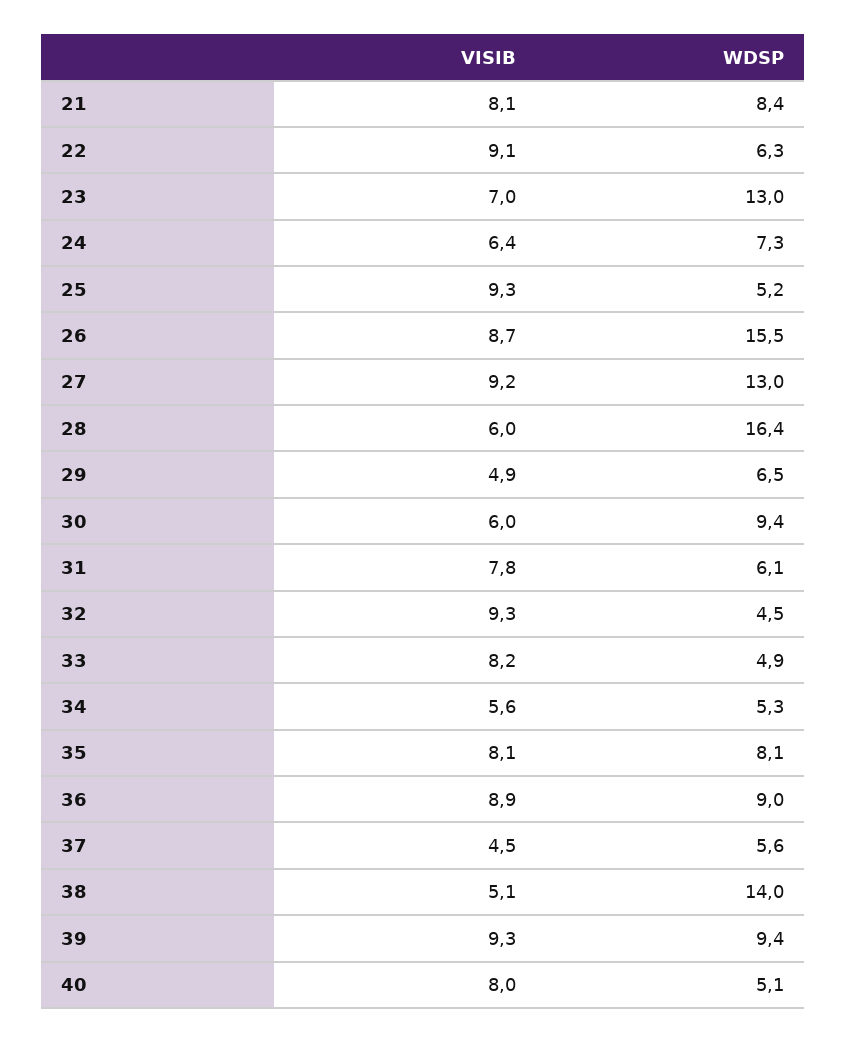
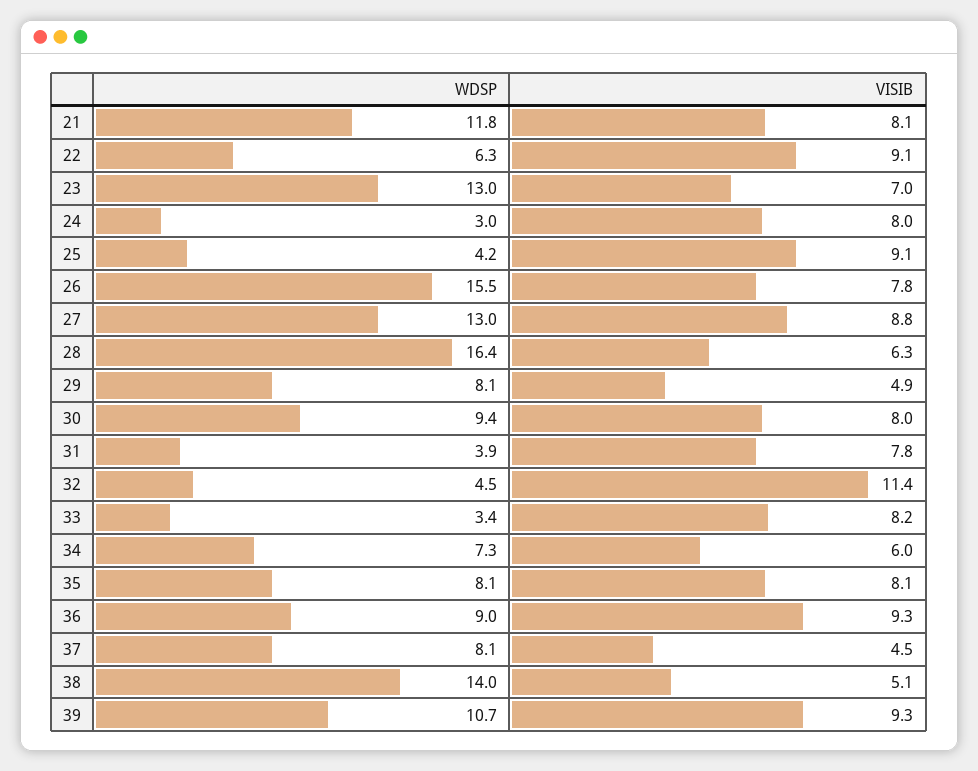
  {
    "VISIB": {
      "21": 8.1,
      "22": 9.1,
      "23": 7,
-     "24": 6.4,
+     "24": 8,
-     "25": 9.3,
+     "25": 9.1,
-     "26": 8.7,
+     "26": 7.8,
-     "27": 9.2,
+     "27": 8.8,
-     "28": 6,
+     "28": 6.3,
      "29": 4.9,
-     "30": 6,
+     "30": 8,
      "31": 7.8,
-     "32": 9.3,
+     "32": 11.4,
      "33": 8.2,
-     "34": 5.6,
+     "34": 6,
      "35": 8.1,
-     "36": 8.9,
+     "36": 9.3,
      "37": 4.5,
      "38": 5.1,
-     "39": 9.3,
+     "39": 9.3
-     "40": 8
    },
    "WDSP": {
-     "21": 8.4,
+     "21": 11.8,
      "22": 6.3,
      "23": 13,
-     "24": 7.3,
+     "24": 3,
-     "25": 5.2,
+     "25": 4.2,
      "26": 15.5,
      "27": 13,
      "28": 16.4,
-     "29": 6.5,
+     "29": 8.1,
      "30": 9.4,
-     "31": 6.1,
+     "31": 3.9,
      "32": 4.5,
-     "33": 4.9,
+     "33": 3.4,
-     "34": 5.3,
+     "34": 7.3,
      "35": 8.1,
      "36": 9,
-     "37": 5.6,
+     "37": 8.1,
      "38": 14,
-     "39": 9.4,
+     "39": 10.7
-     "40": 5.1
    }
  }

